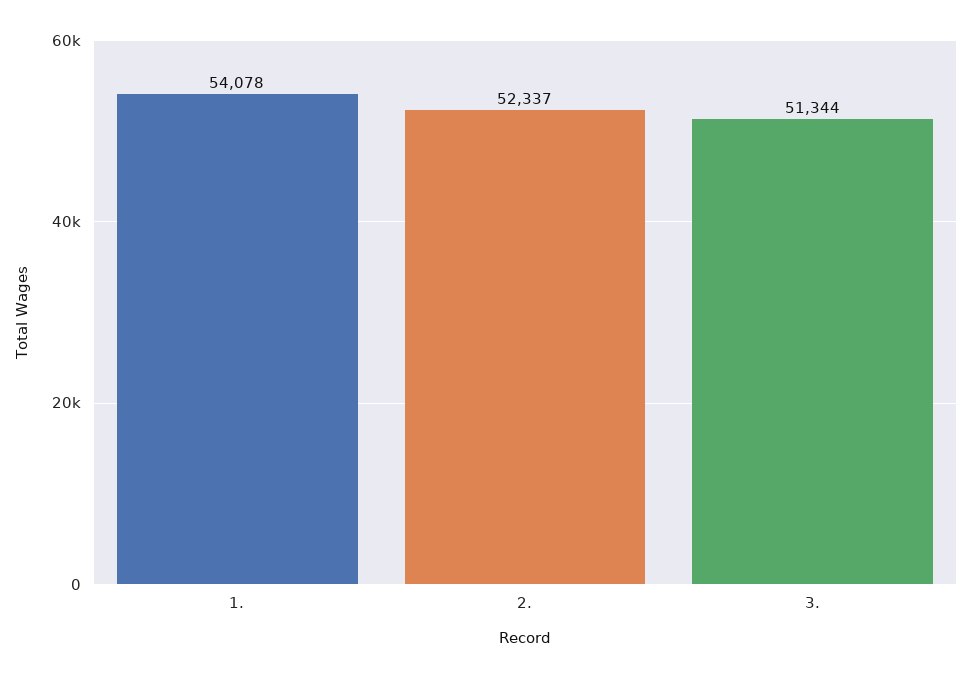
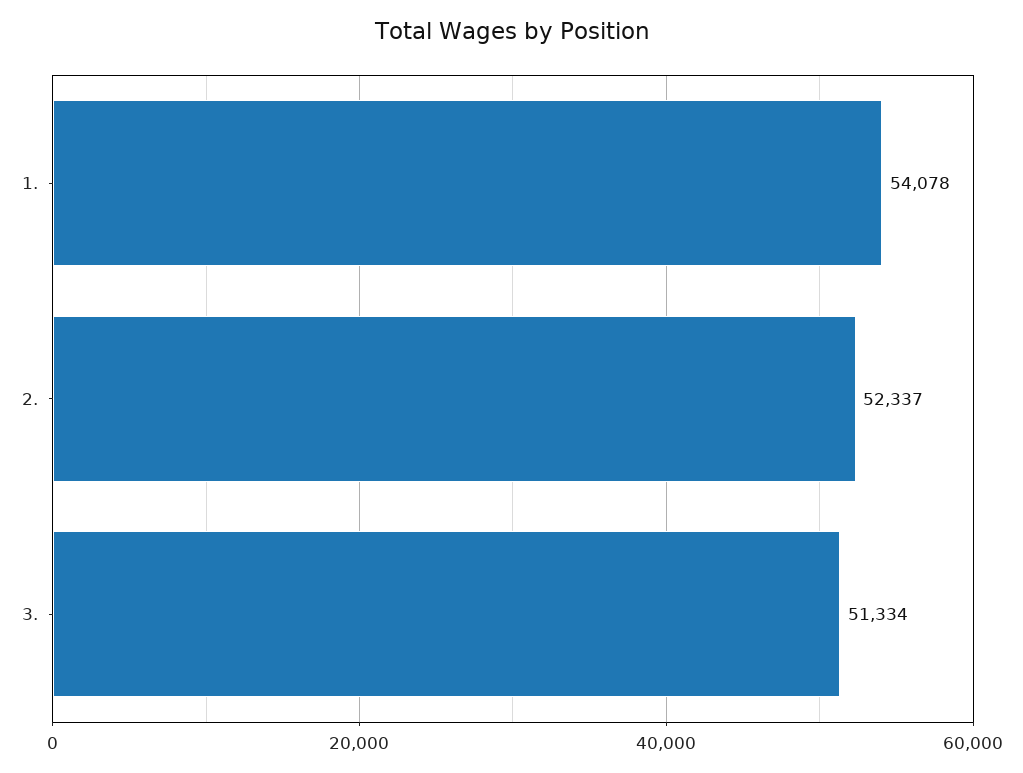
  {
    "1.": 54078,
    "2.": 52337,
-   "3.": 51344
+   "3.": 51334
  }

